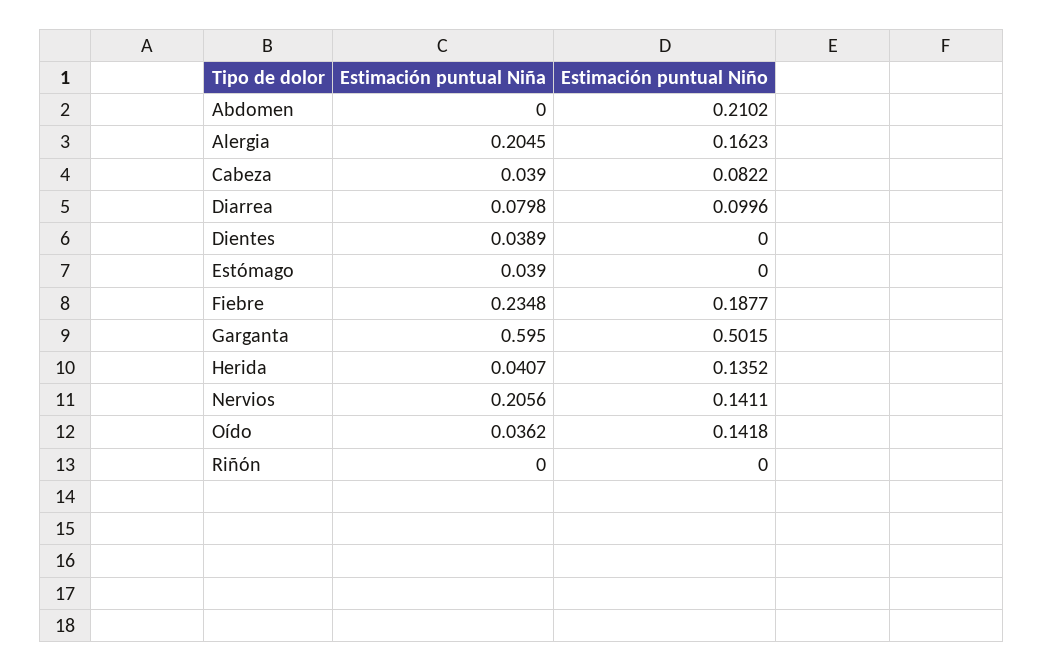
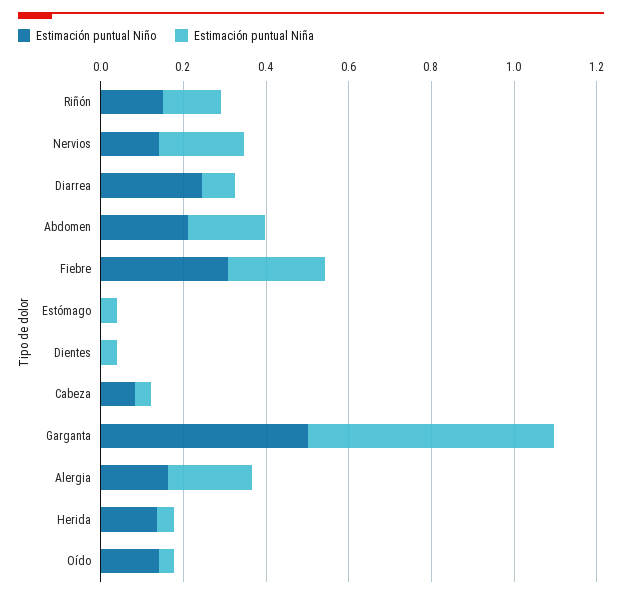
  {
    "Estimación puntual Niña": {
-     "Abdomen": 0,
+     "Abdomen": 0.2,
      "Alergia": 0.2045,
      "Cabeza": 0.039,
      "Diarrea": 0.0798,
      "Dientes": 0.0389,
      "Estómago": 0.039,
      "Fiebre": 0.2348,
      "Garganta": 0.595,
      "Herida": 0.0407,
      "Nervios": 0.2056,
      "Oído": 0.0362,
-     "Riñón": 0
+     "Riñón": 0.15
    },
    "Estimación puntual Niño": {
      "Abdomen": 0.2102,
      "Alergia": 0.1623,
      "Cabeza": 0.0822,
-     "Diarrea": 0.0996,
+     "Diarrea": 0.25,
      "Dientes": 0,
      "Estómago": 0,
-     "Fiebre": 0.1877,
+     "Fiebre": 0.3,
      "Garganta": 0.5015,
      "Herida": 0.1352,
      "Nervios": 0.1411,
      "Oído": 0.1418,
-     "Riñón": 0
+     "Riñón": 0.15
    }
  }

